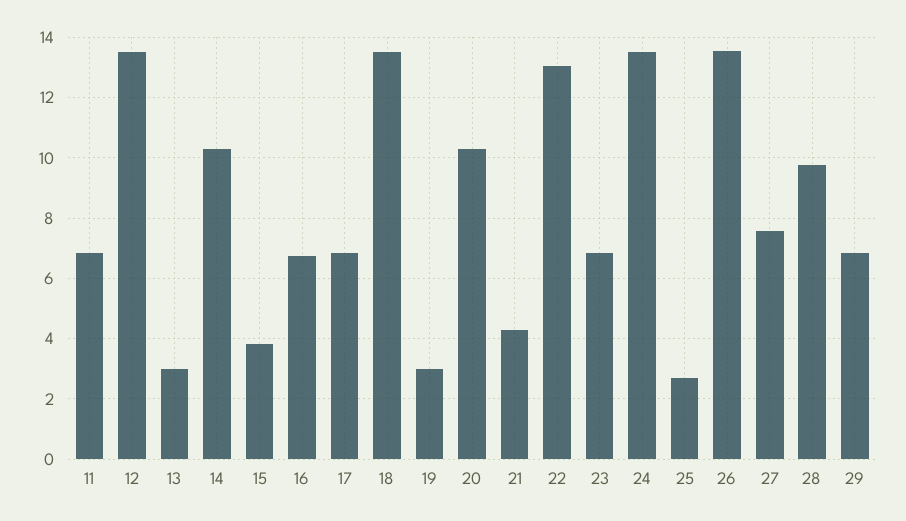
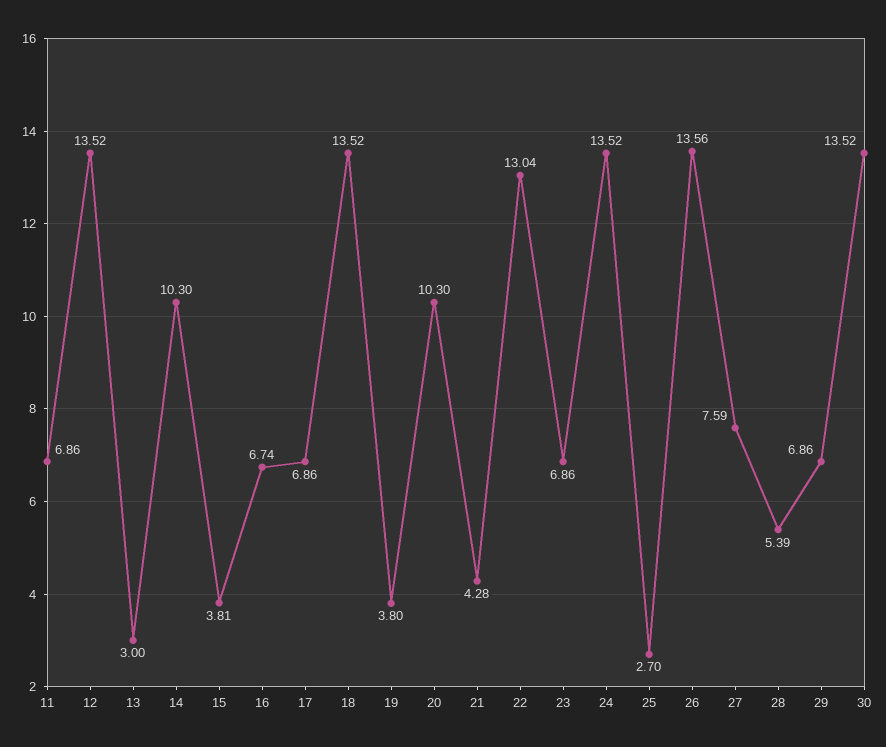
  {
    "11": 6.86,
    "12": 13.52,
    "13": 3,
    "14": 10.3,
    "15": 3.81,
    "16": 6.74,
    "17": 6.86,
    "18": 13.52,
-   "19": 3,
+   "19": 3.8,
    "20": 10.3,
    "21": 4.28,
    "22": 13.04,
    "23": 6.86,
    "24": 13.52,
    "25": 2.7,
    "26": 13.56,
    "27": 7.59,
-   "28": 9.8,
+   "28": 5.39,
-   "29": 6.86
+   "29": 6.86,
+   "30": 13.52
  }

